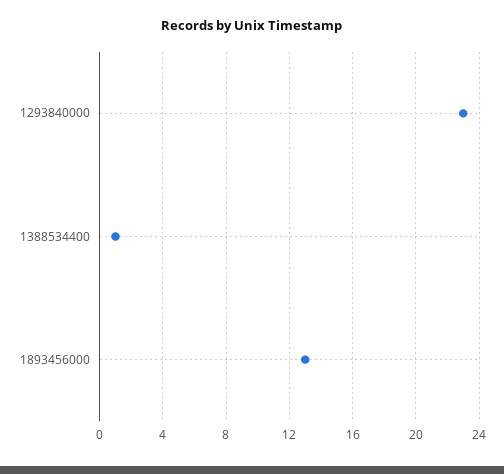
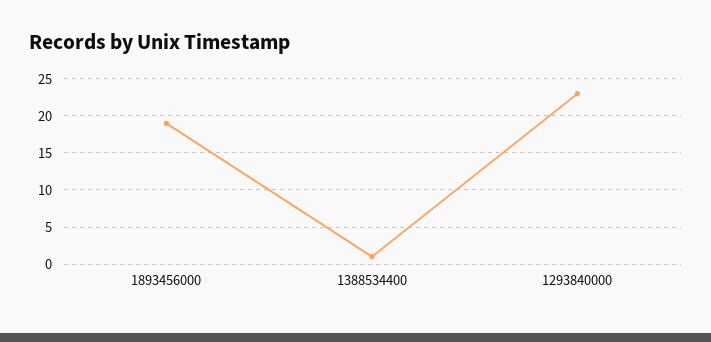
  {
    "1293840000": 23,
    "1388534400": 1,
-   "1893456000": 13
+   "1893456000": 19
  }

